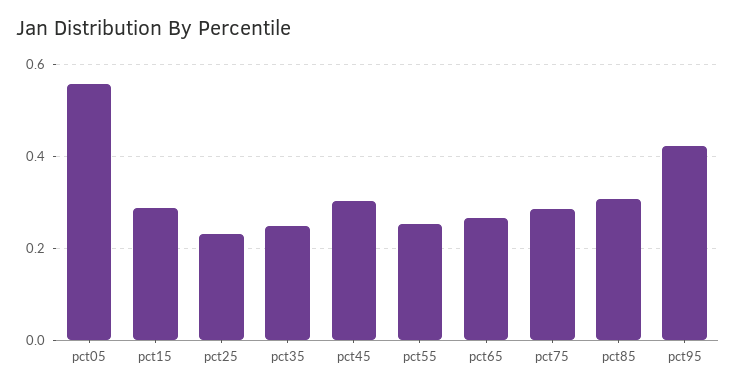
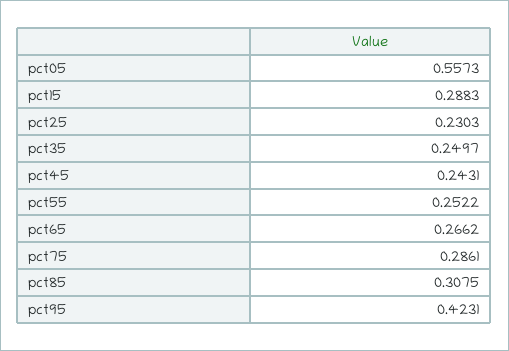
  {
    "pct05": 0.5573,
    "pct15": 0.2883,
    "pct25": 0.2303,
    "pct35": 0.2497,
-   "pct45": 0.3,
+   "pct45": 0.2431,
    "pct55": 0.2522,
    "pct65": 0.2662,
    "pct75": 0.2861,
    "pct85": 0.3075,
    "pct95": 0.4231
  }

